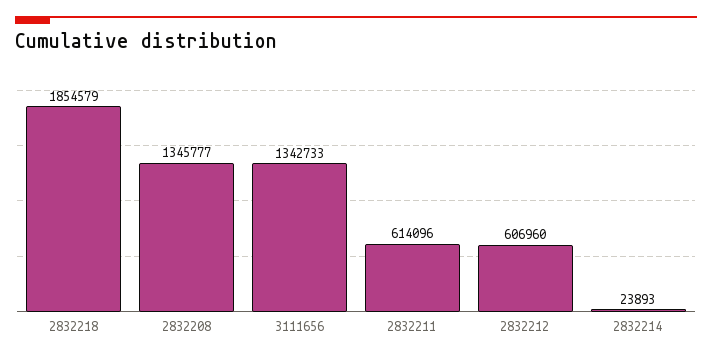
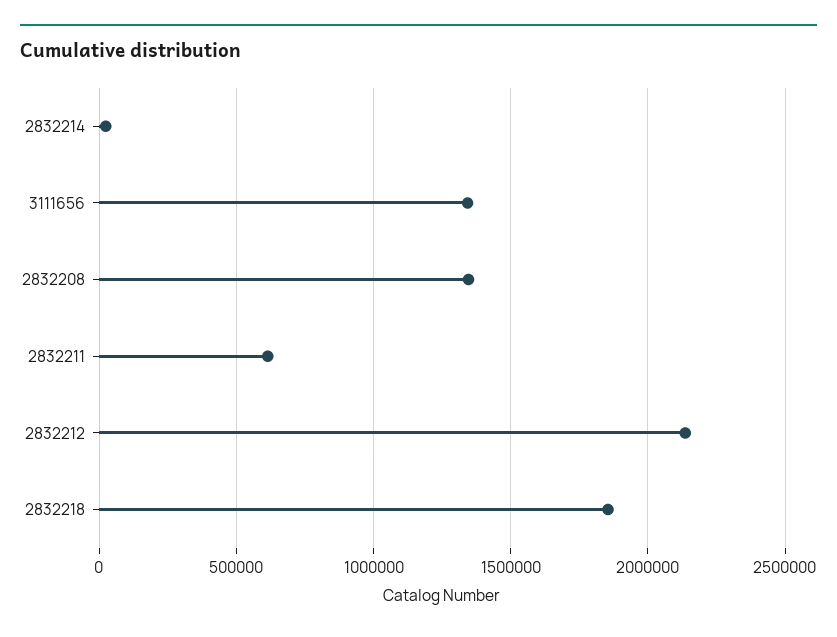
  {
    "2832218": 1854579,
    "2832208": 1345777,
    "3111656": 1342733,
    "2832211": 614096,
-   "2832212": 606960,
+   "2832212": 2150000,
    "2832214": 23893
  }

